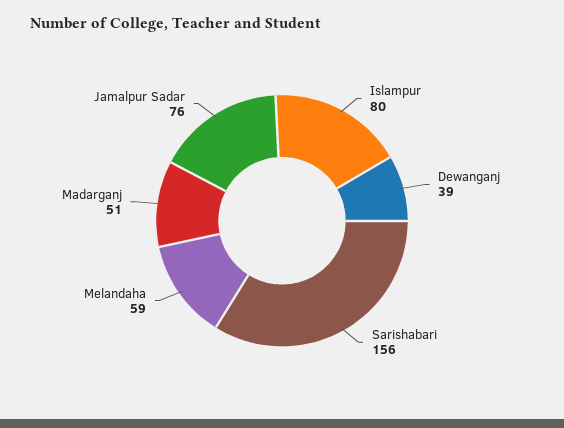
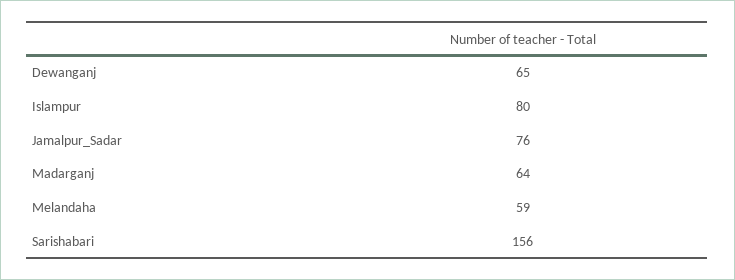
  {
    "Islampur": 80,
-   "Dewanganj": 39,
+   "Dewanganj": 65,
    "Sarishabari": 156,
    "Melandaha": 59,
-   "Madarganj": 51,
+   "Madarganj": 64,
    "Jamalpur Sadar": 76
  }

